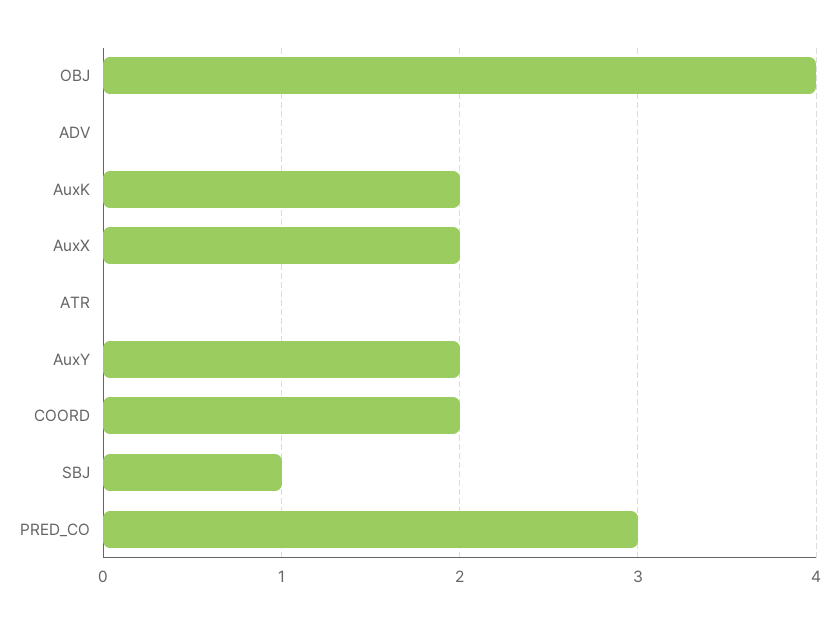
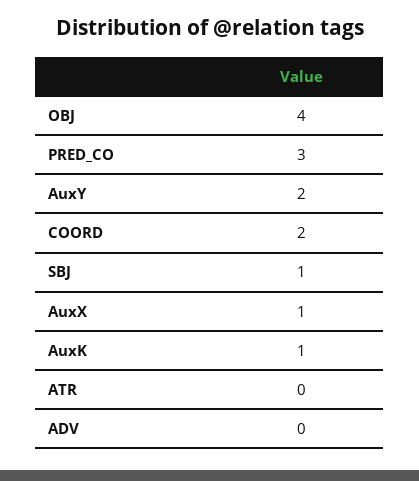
  {
    "OBJ": 4,
    "ADV": 0,
-   "AuxK": 2,
+   "AuxK": 1,
-   "AuxX": 2,
+   "AuxX": 1,
    "ATR": 0,
    "AuxY": 2,
    "COORD": 2,
    "SBJ": 1,
    "PRED_CO": 3
  }

